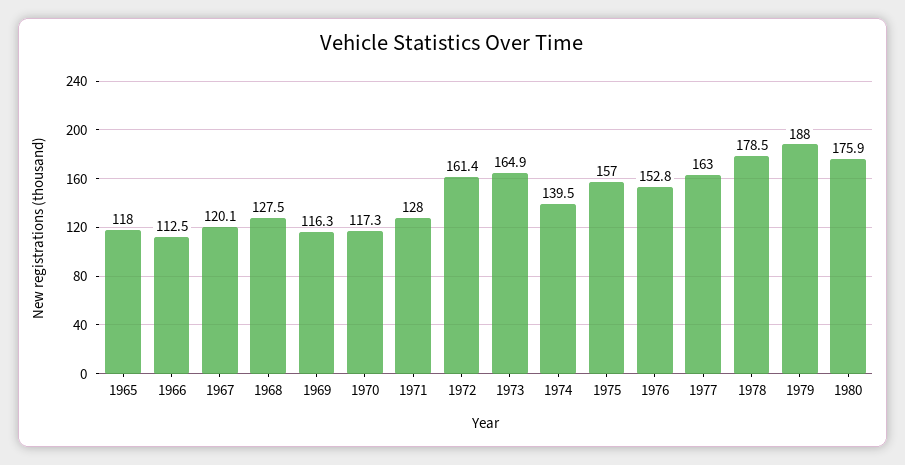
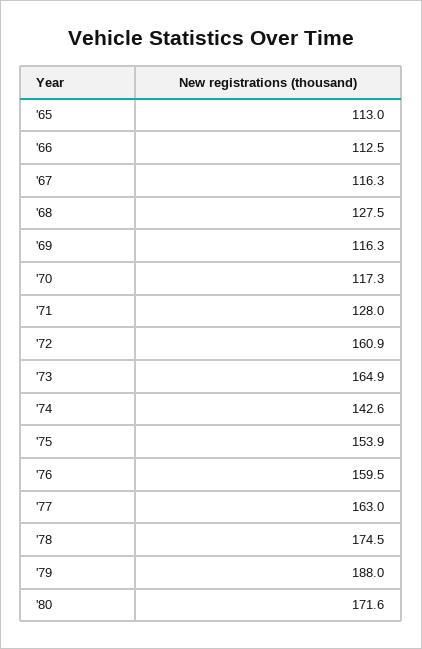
  {
-   "1965": 118,
+   "1965": 113,
    "1966": 112.5,
-   "1967": 120.1,
+   "1967": 116.3,
    "1968": 127.5,
    "1969": 116.3,
    "1970": 117.3,
    "1971": 128,
-   "1972": 161.4,
+   "1972": 160.9,
    "1973": 164.9,
-   "1974": 139.5,
+   "1974": 142.6,
-   "1975": 157,
+   "1975": 153.9,
-   "1976": 152.8,
+   "1976": 159.5,
    "1977": 163,
-   "1978": 178.5,
+   "1978": 174.5,
    "1979": 188,
-   "1980": 175.9
+   "1980": 171.6
  }

